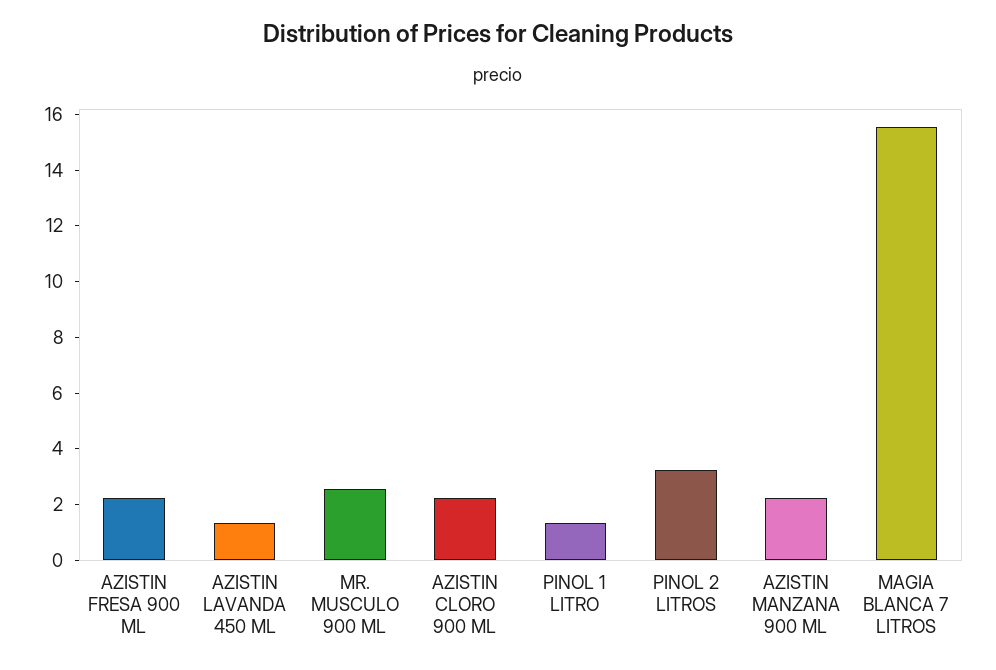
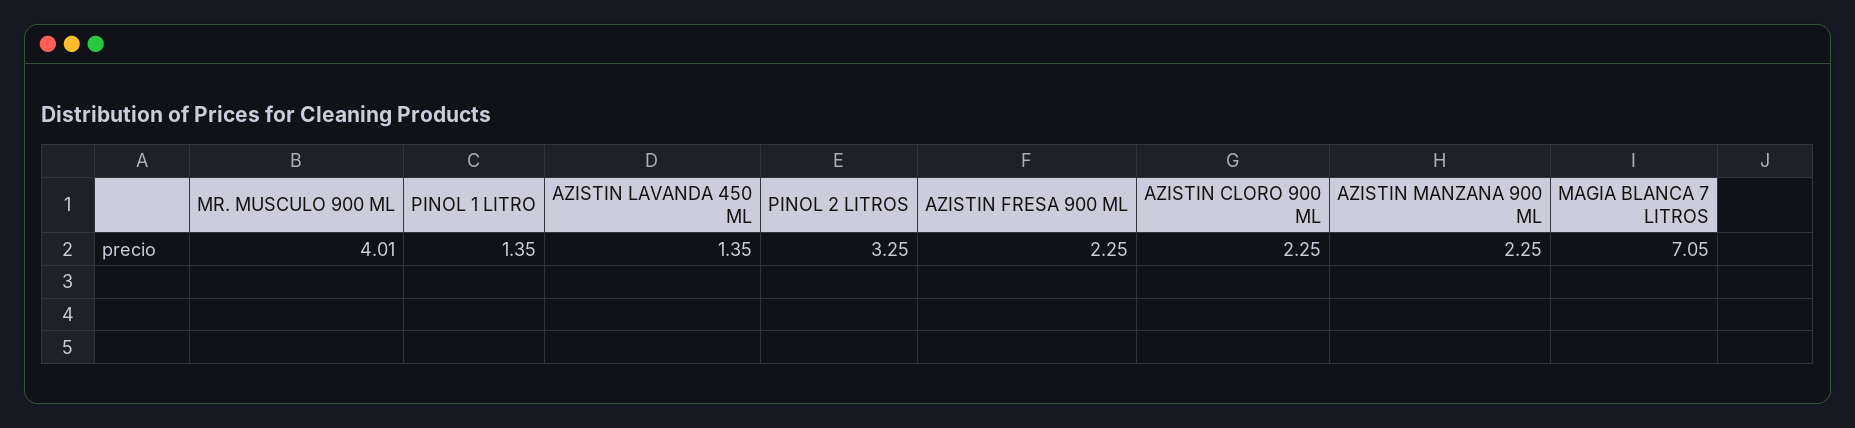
  {
    "AZISTIN FRESA 900 ML": 2.25,
    "AZISTIN LAVANDA 450 ML": 1.35,
-   "MR. MUSCULO 900 ML": 2.5,
+   "MR. MUSCULO 900 ML": 4.01,
    "AZISTIN CLORO 900 ML": 2.25,
    "PINOL 1 LITRO": 1.35,
    "PINOL 2 LITROS": 3.25,
    "AZISTIN MANZANA 900 ML": 2.25,
-   "MAGIA BLANCA 7 LITROS": 15.5
+   "MAGIA BLANCA 7 LITROS": 7.05
  }

